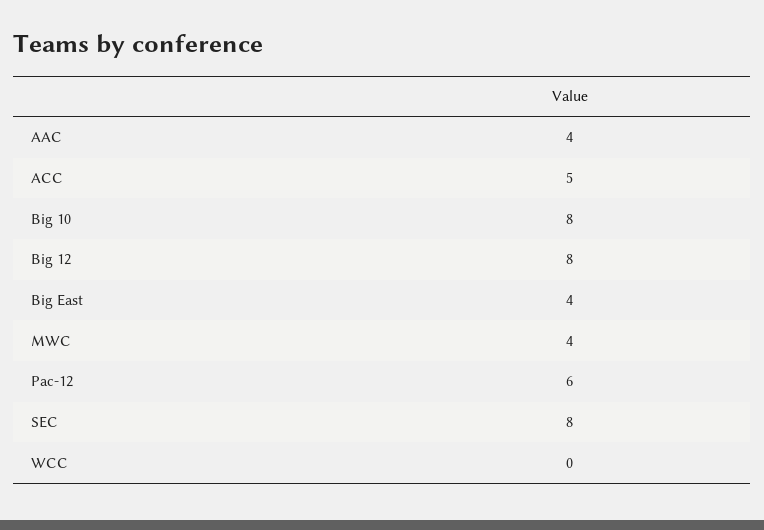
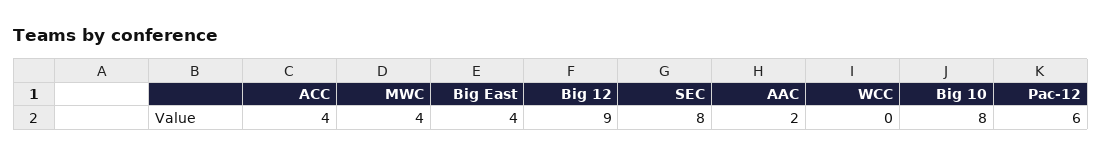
  {
-   "AAC": 4,
+   "AAC": 2,
-   "ACC": 5,
+   "ACC": 4,
    "Big 10": 8,
-   "Big 12": 8,
+   "Big 12": 9,
    "Big East": 4,
    "MWC": 4,
    "Pac-12": 6,
    "SEC": 8,
    "WCC": 0
  }

